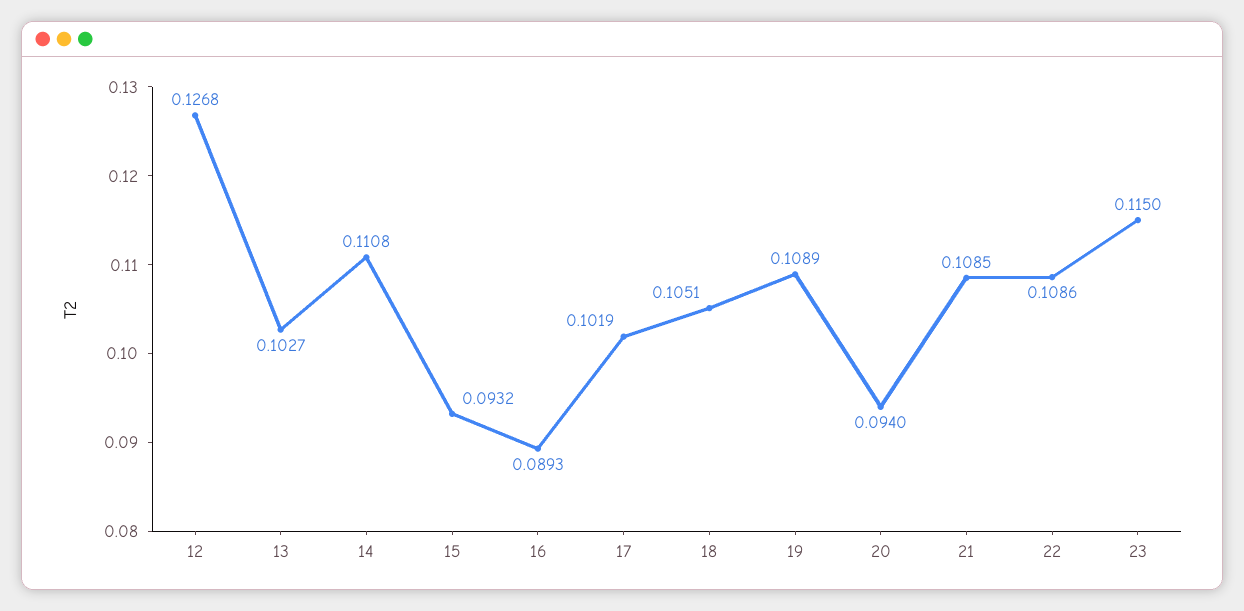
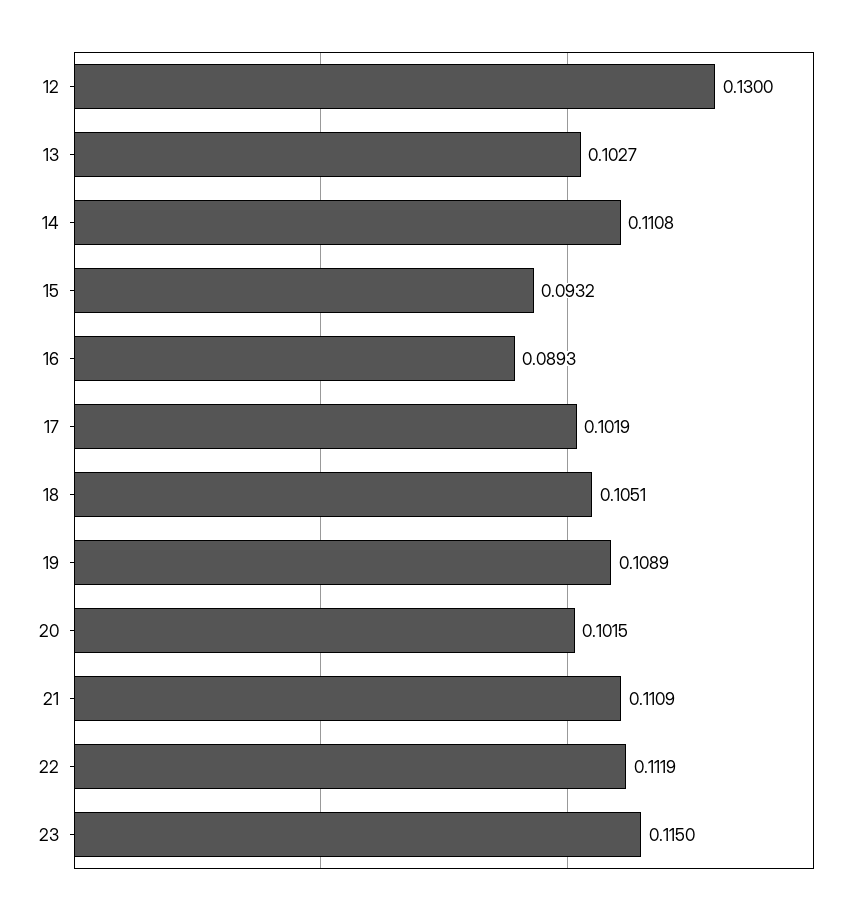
  {
-   "12": 0.1268,
+   "12": 0.13,
    "13": 0.1027,
    "14": 0.1108,
    "15": 0.0932,
    "16": 0.0893,
    "17": 0.1019,
    "18": 0.1051,
    "19": 0.1089,
-   "20": 0.094,
+   "20": 0.1015,
-   "21": 0.1085,
+   "21": 0.1109,
-   "22": 0.1086,
+   "22": 0.1119,
    "23": 0.115
  }

